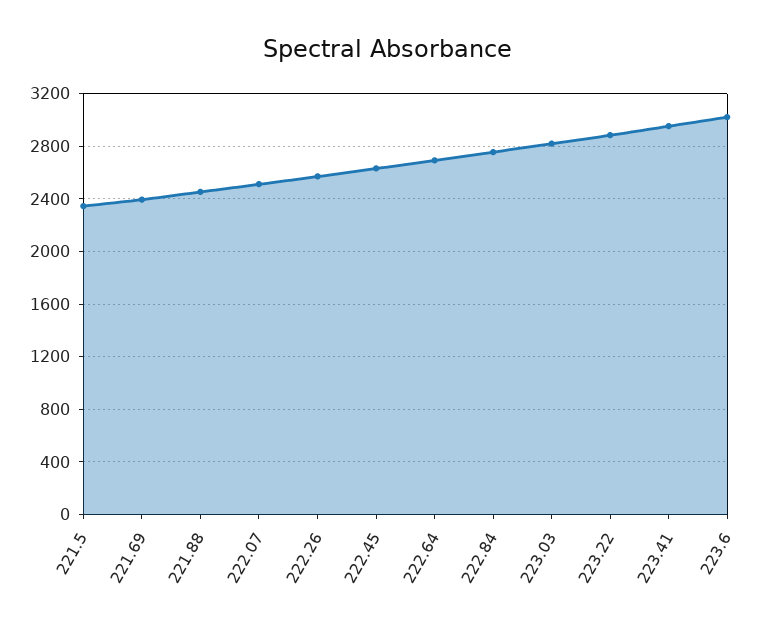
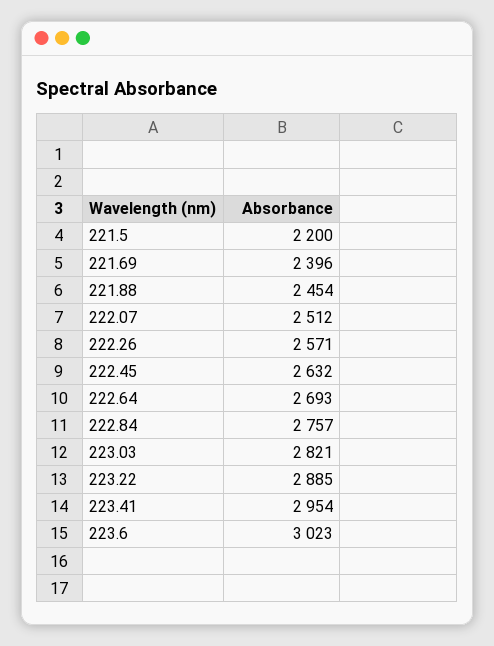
  {
-   "221.5": 2350,
+   "221.5": 2200,
    "221.69": 2396,
    "221.88": 2454,
    "222.07": 2512,
    "222.26": 2571,
    "222.45": 2632,
    "222.64": 2693,
    "222.84": 2757,
    "223.03": 2821,
    "223.22": 2885,
    "223.41": 2954,
    "223.6": 3023
  }

